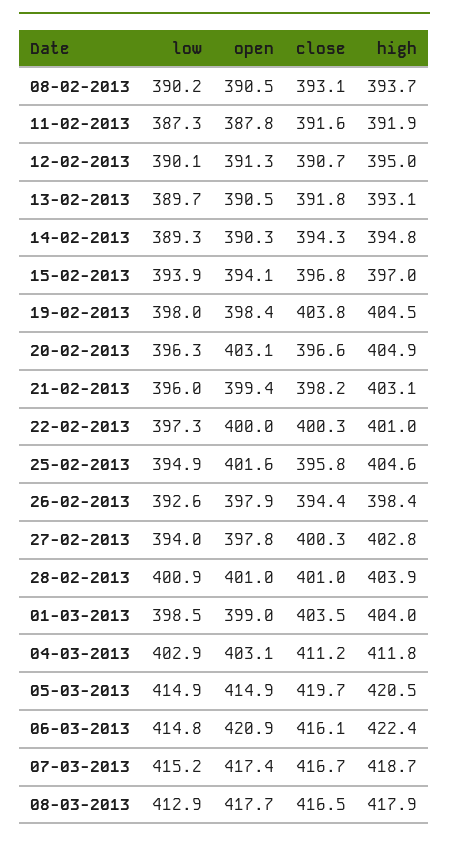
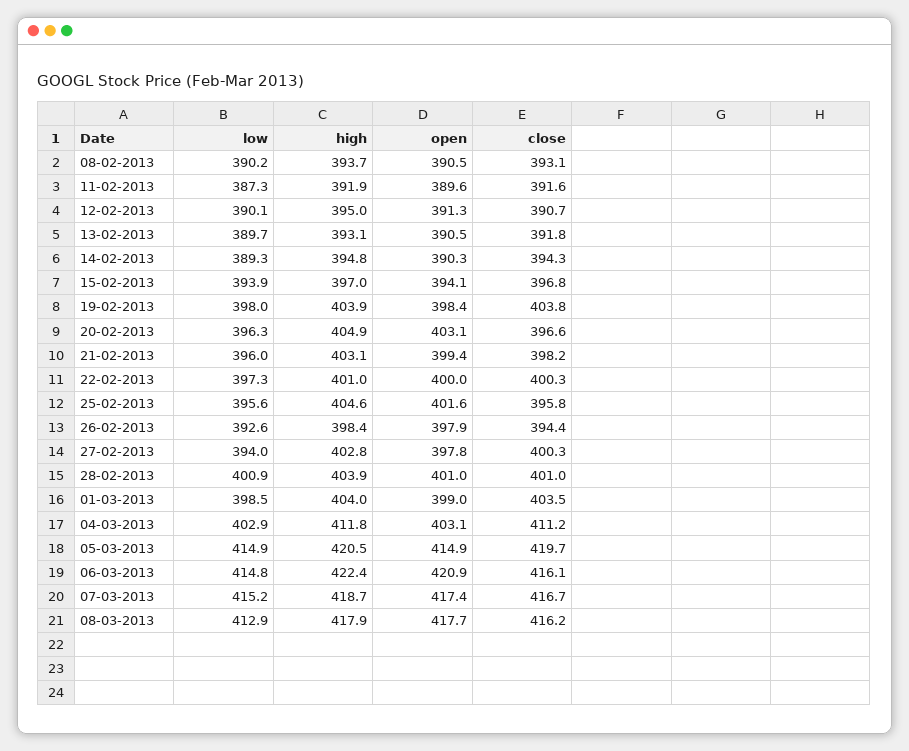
  {
    "low": {
      "08-02-2013": 390.2,
      "11-02-2013": 387.3,
      "12-02-2013": 390.1,
      "13-02-2013": 389.7,
      "14-02-2013": 389.3,
      "15-02-2013": 393.9,
      "19-02-2013": 398,
      "20-02-2013": 396.3,
      "21-02-2013": 396,
      "22-02-2013": 397.3,
-     "25-02-2013": 394.9,
+     "25-02-2013": 395.6,
      "26-02-2013": 392.6,
      "27-02-2013": 394,
      "28-02-2013": 400.9,
      "01-03-2013": 398.5,
      "04-03-2013": 402.9,
      "05-03-2013": 414.9,
      "06-03-2013": 414.8,
      "07-03-2013": 415.2,
      "08-03-2013": 412.9
    },
    "open": {
      "08-02-2013": 390.5,
-     "11-02-2013": 387.8,
+     "11-02-2013": 389.6,
      "12-02-2013": 391.3,
      "13-02-2013": 390.5,
      "14-02-2013": 390.3,
      "15-02-2013": 394.1,
      "19-02-2013": 398.4,
      "20-02-2013": 403.1,
      "21-02-2013": 399.4,
      "22-02-2013": 400,
      "25-02-2013": 401.6,
      "26-02-2013": 397.9,
      "27-02-2013": 397.8,
      "28-02-2013": 401,
      "01-03-2013": 399,
      "04-03-2013": 403.1,
      "05-03-2013": 414.9,
      "06-03-2013": 420.9,
      "07-03-2013": 417.4,
      "08-03-2013": 417.7
    },
    "close": {
      "08-02-2013": 393.1,
      "11-02-2013": 391.6,
      "12-02-2013": 390.7,
      "13-02-2013": 391.8,
      "14-02-2013": 394.3,
      "15-02-2013": 396.8,
      "19-02-2013": 403.8,
      "20-02-2013": 396.6,
      "21-02-2013": 398.2,
      "22-02-2013": 400.3,
      "25-02-2013": 395.8,
      "26-02-2013": 394.4,
      "27-02-2013": 400.3,
      "28-02-2013": 401,
      "01-03-2013": 403.5,
      "04-03-2013": 411.2,
      "05-03-2013": 419.7,
      "06-03-2013": 416.1,
      "07-03-2013": 416.7,
-     "08-03-2013": 416.5
+     "08-03-2013": 416.2
    },
    "high": {
      "08-02-2013": 393.7,
      "11-02-2013": 391.9,
      "12-02-2013": 395,
      "13-02-2013": 393.1,
      "14-02-2013": 394.8,
      "15-02-2013": 397,
-     "19-02-2013": 404.5,
+     "19-02-2013": 403.9,
      "20-02-2013": 404.9,
      "21-02-2013": 403.1,
      "22-02-2013": 401,
      "25-02-2013": 404.6,
      "26-02-2013": 398.4,
      "27-02-2013": 402.8,
      "28-02-2013": 403.9,
      "01-03-2013": 404,
      "04-03-2013": 411.8,
      "05-03-2013": 420.5,
      "06-03-2013": 422.4,
      "07-03-2013": 418.7,
      "08-03-2013": 417.9
    }
  }

